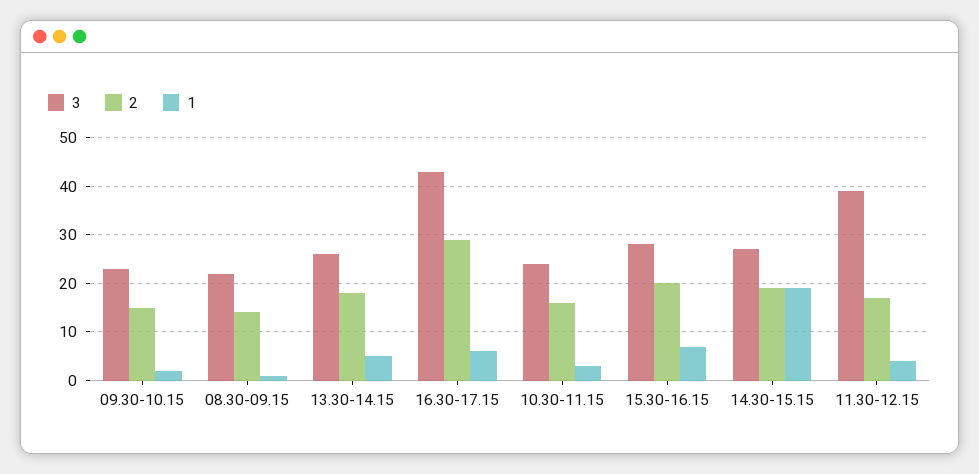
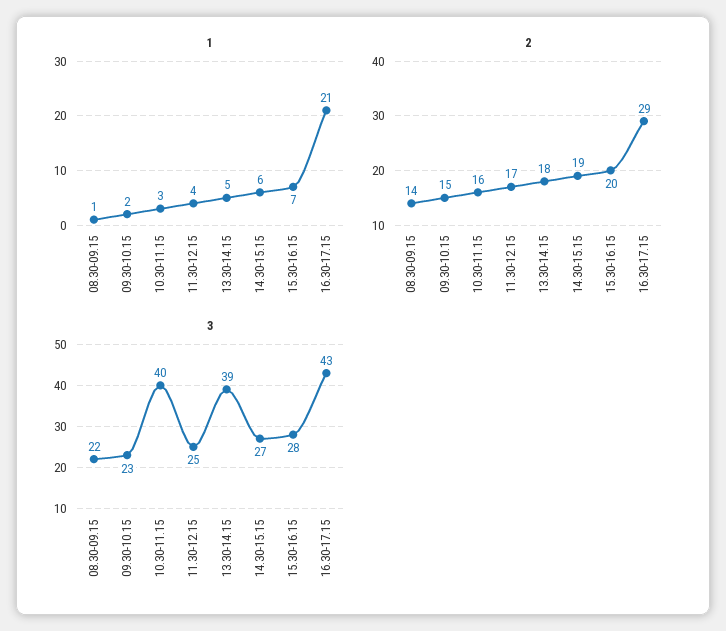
  {
    "3": {
      "09.30-10.15": 23,
      "08.30-09.15": 22,
-     "13.30-14.15": 25,
+     "13.30-14.15": 39,
      "16.30-17.15": 43,
-     "10.30-11.15": 25,
+     "10.30-11.15": 40,
      "15.30-16.15": 28,
      "14.30-15.15": 27,
-     "11.30-12.15": 40
+     "11.30-12.15": 25
    },
    "2": {
      "09.30-10.15": 15,
      "08.30-09.15": 14,
      "13.30-14.15": 18,
      "16.30-17.15": 29,
      "10.30-11.15": 16,
      "15.30-16.15": 20,
      "14.30-15.15": 19,
      "11.30-12.15": 17
    },
    "1": {
      "09.30-10.15": 2,
      "08.30-09.15": 1,
      "13.30-14.15": 5,
-     "16.30-17.15": 5,
+     "16.30-17.15": 21,
      "10.30-11.15": 3,
      "15.30-16.15": 7,
-     "14.30-15.15": 20,
+     "14.30-15.15": 6,
      "11.30-12.15": 4
    }
  }

